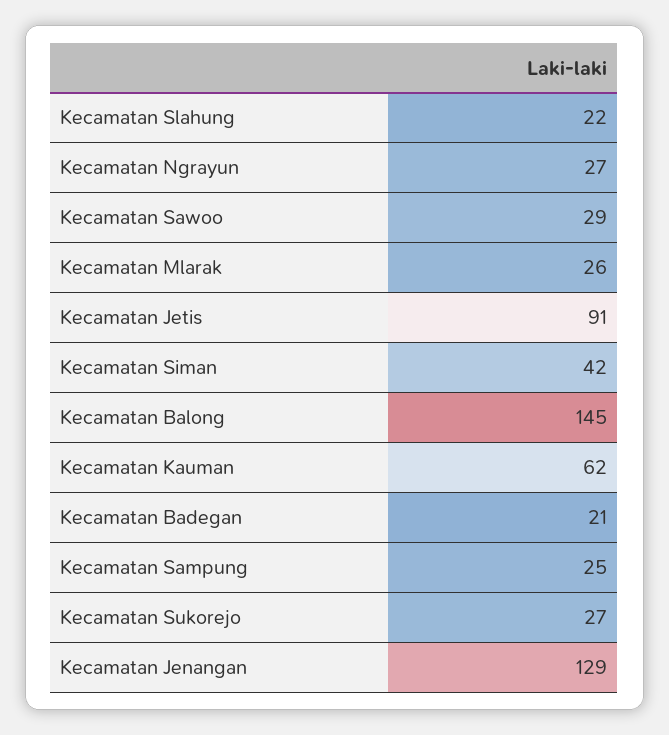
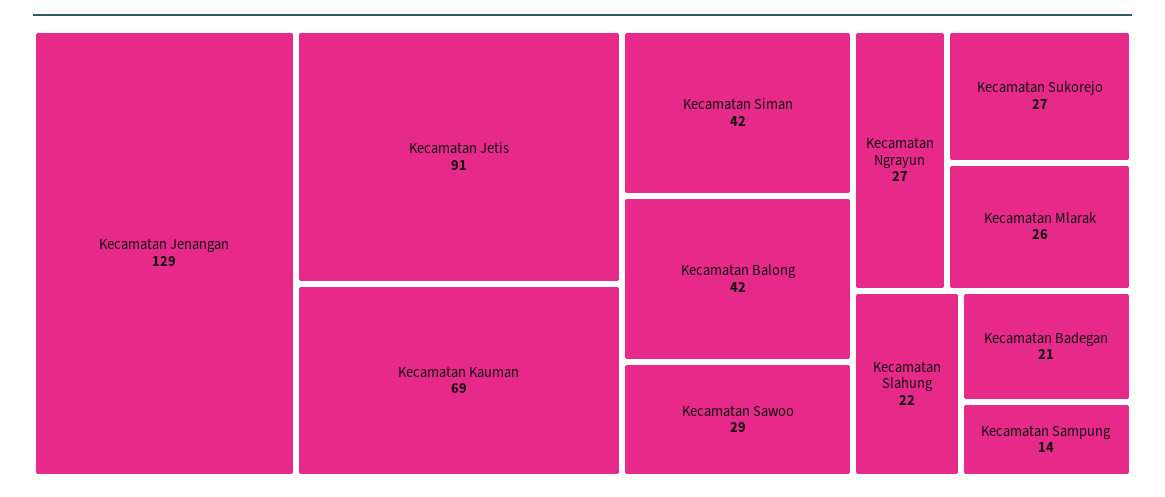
  {
    "Kecamatan Slahung": 22,
    "Kecamatan Ngrayun": 27,
    "Kecamatan Sawoo": 29,
    "Kecamatan Mlarak": 26,
    "Kecamatan Jetis": 91,
    "Kecamatan Siman": 42,
-   "Kecamatan Balong": 145,
+   "Kecamatan Balong": 42,
-   "Kecamatan Kauman": 62,
+   "Kecamatan Kauman": 69,
    "Kecamatan Badegan": 21,
-   "Kecamatan Sampung": 25,
+   "Kecamatan Sampung": 14,
    "Kecamatan Sukorejo": 27,
    "Kecamatan Jenangan": 129
  }

